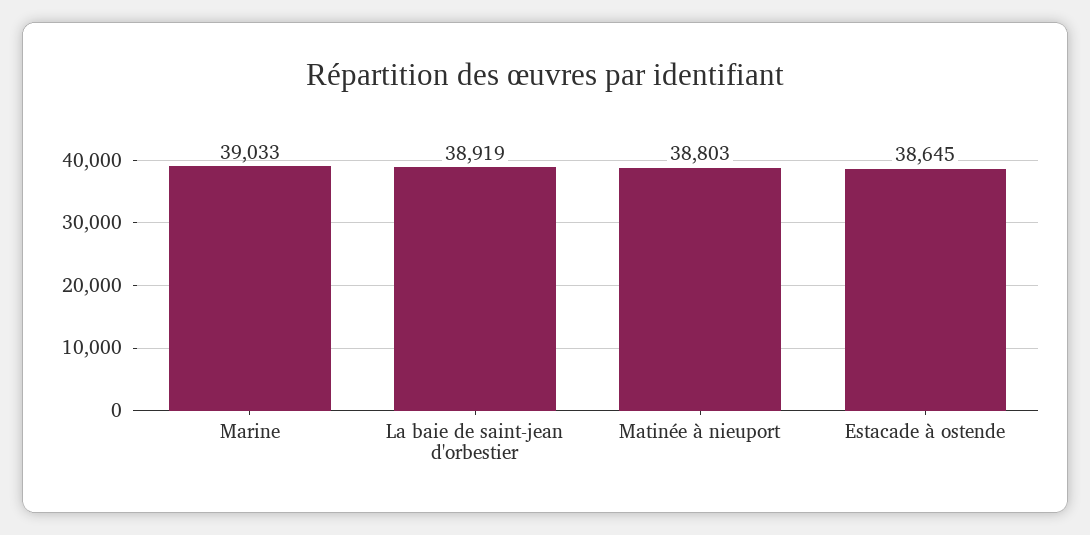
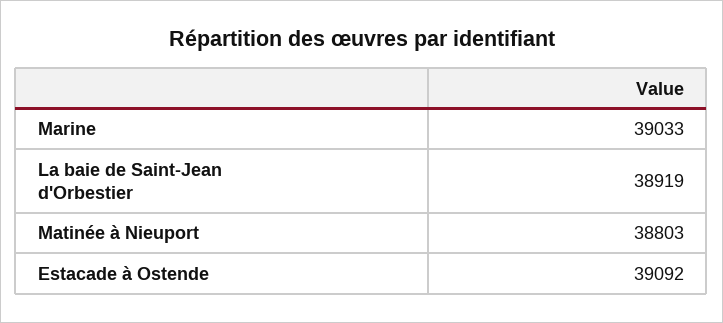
  {
    "Marine": 39033,
    "La baie de saint-jean d'orbestier": 38919,
    "Matinée à nieuport": 38803,
-   "Estacade à ostende": 38645
+   "Estacade à ostende": 39092
  }

